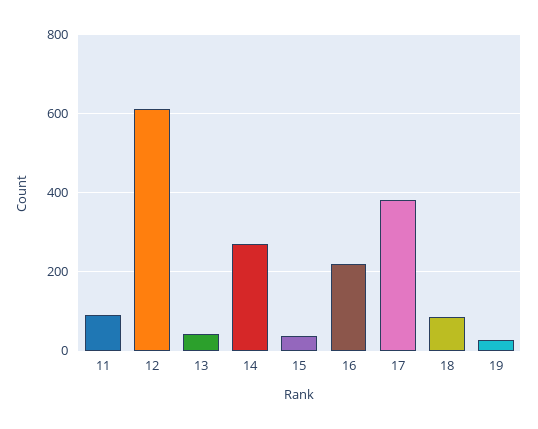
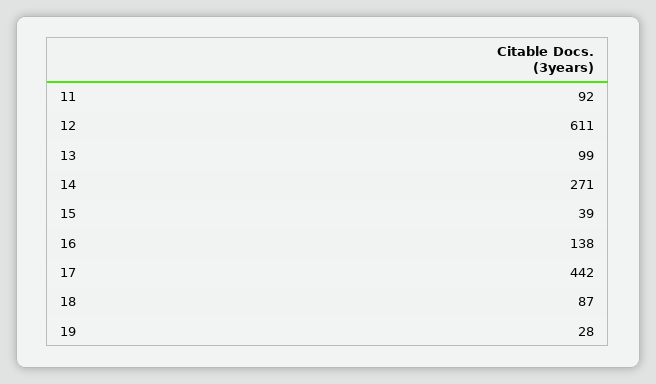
  {
    "11": 92,
    "12": 611,
-   "13": 40,
+   "13": 99,
    "14": 271,
    "15": 39,
-   "16": 220,
+   "16": 138,
-   "17": 380,
+   "17": 442,
    "18": 87,
    "19": 28
  }

